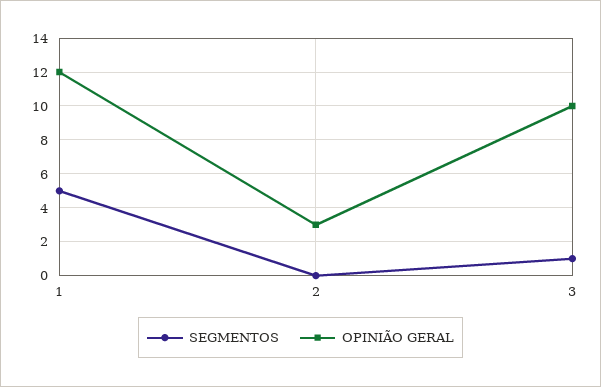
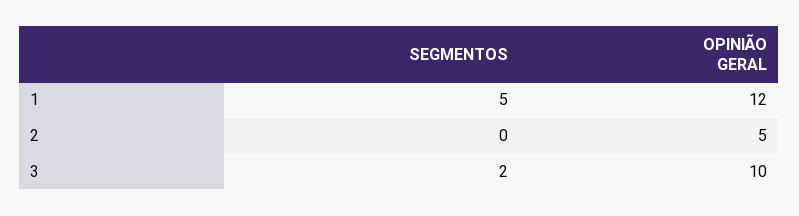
  {
    "SEGMENTOS": {
      "1": 5,
      "2": 0,
-     "3": 1
+     "3": 2
    },
    "OPINIÃO GERAL": {
      "1": 12,
-     "2": 3,
+     "2": 5,
      "3": 10
    }
  }

